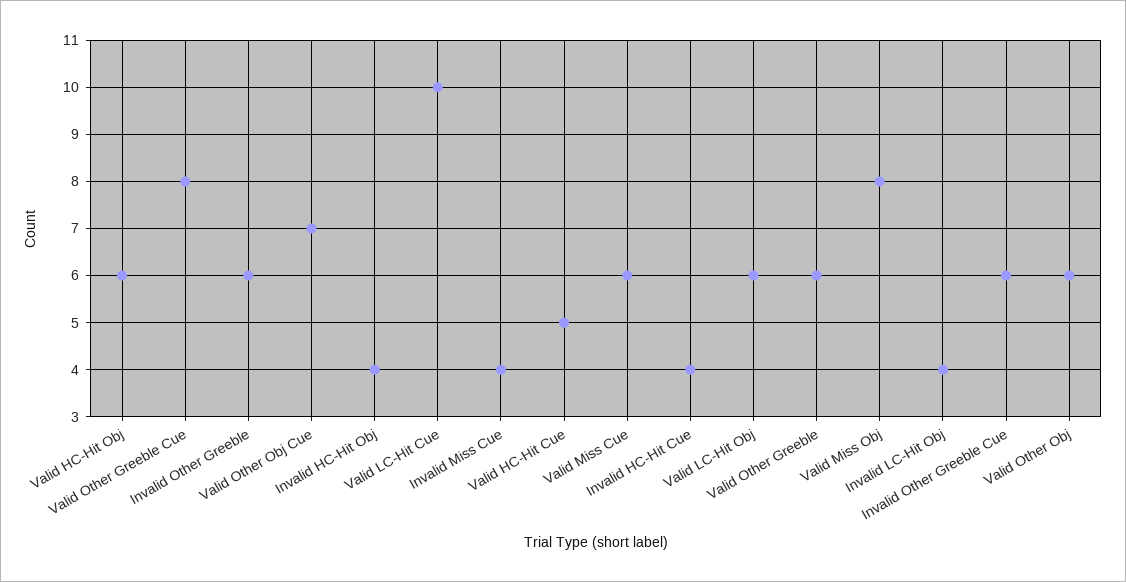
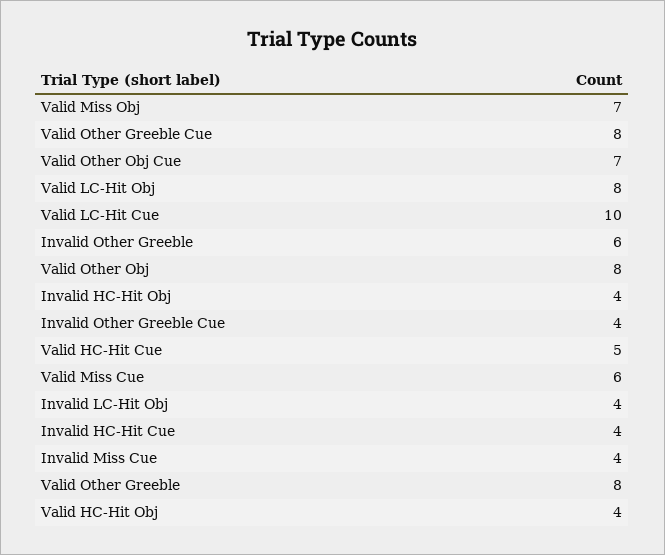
  {
-   "Valid HC-Hit Obj": 6,
+   "Valid HC-Hit Obj": 4,
    "Valid Other Greeble Cue": 8,
    "Invalid Other Greeble": 6,
    "Valid Other Obj Cue": 7,
    "Invalid HC-Hit Obj": 4,
    "Valid LC-Hit Cue": 10,
    "Invalid Miss Cue": 4,
    "Valid HC-Hit Cue": 5,
    "Valid Miss Cue": 6,
    "Invalid HC-Hit Cue": 4,
-   "Valid LC-Hit Obj": 6,
+   "Valid LC-Hit Obj": 8,
-   "Valid Other Greeble": 6,
+   "Valid Other Greeble": 8,
-   "Valid Miss Obj": 8,
+   "Valid Miss Obj": 7,
    "Invalid LC-Hit Obj": 4,
-   "Invalid Other Greeble Cue": 6,
+   "Invalid Other Greeble Cue": 4,
-   "Valid Other Obj": 6
+   "Valid Other Obj": 8
  }

